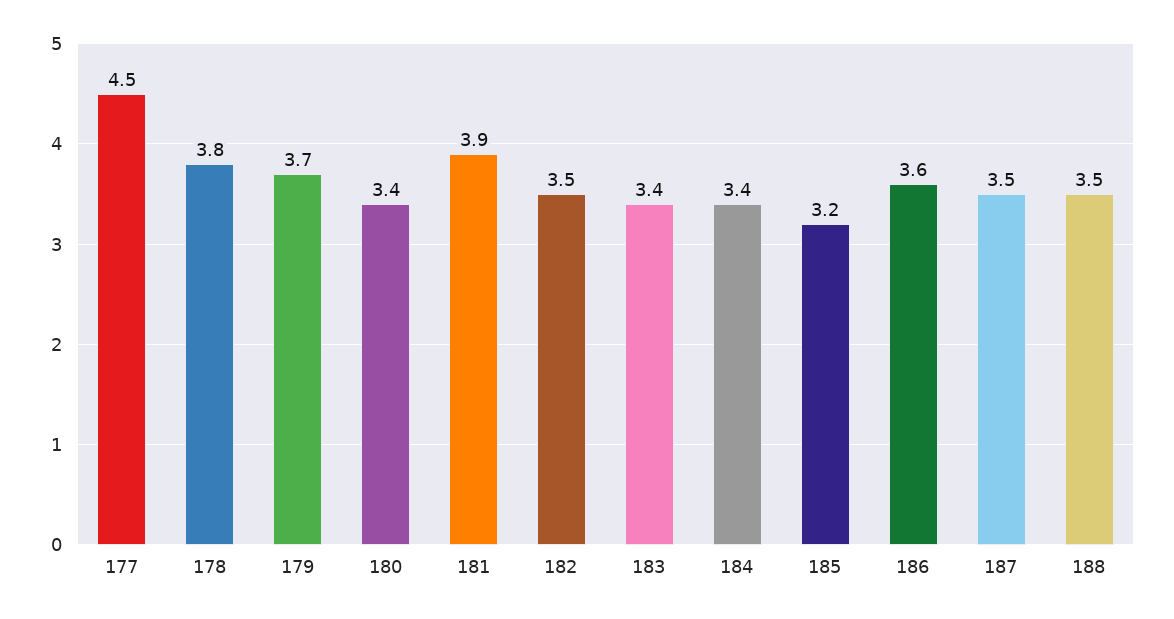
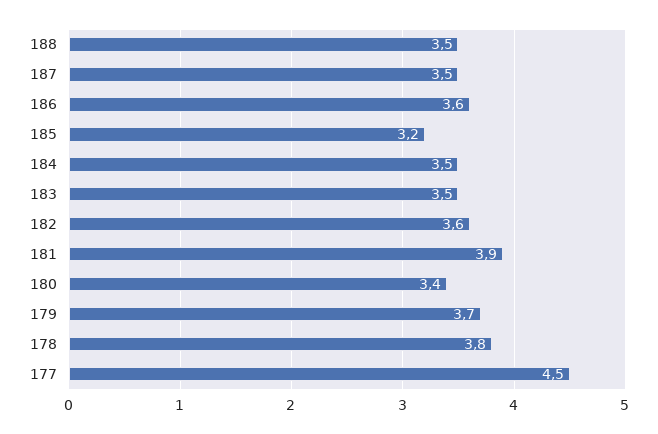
  {
    "177": 4.5,
    "178": 3.8,
    "179": 3.7,
    "180": 3.4,
    "181": 3.9,
-   "182": 3.5,
+   "182": 3.6,
-   "183": 3.4,
+   "183": 3.5,
-   "184": 3.4,
+   "184": 3.5,
    "185": 3.2,
    "186": 3.6,
    "187": 3.5,
    "188": 3.5
  }

